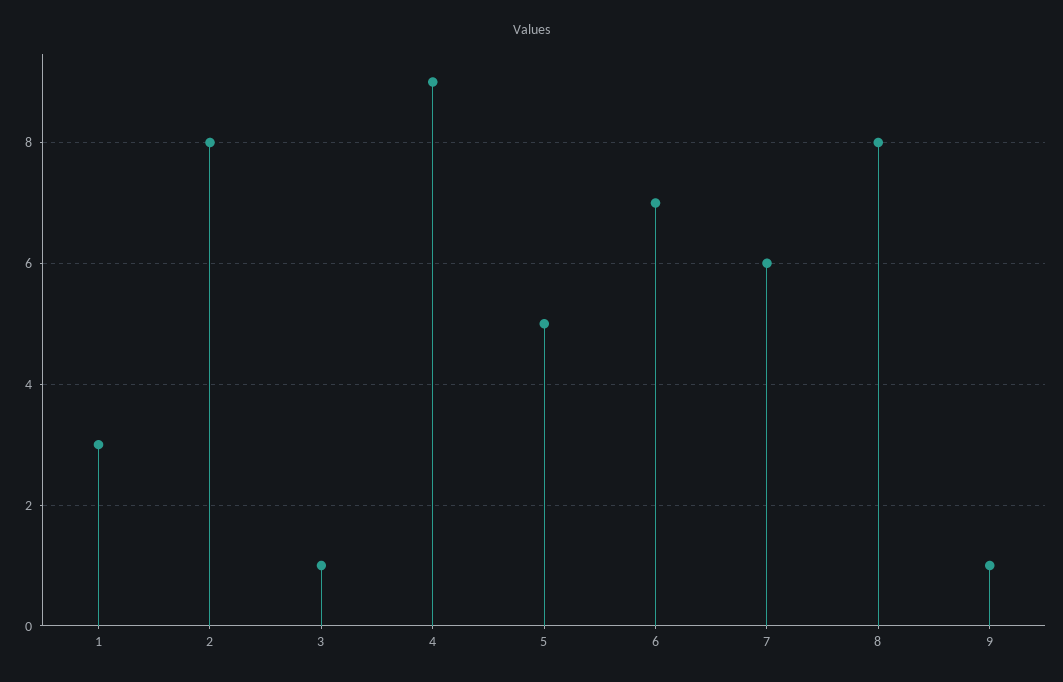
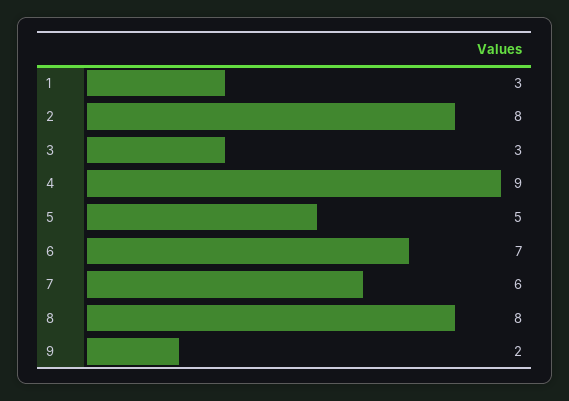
  {
    "1": 3,
    "2": 8,
-   "3": 1,
+   "3": 3,
    "4": 9,
    "5": 5,
    "6": 7,
    "7": 6,
    "8": 8,
-   "9": 1
+   "9": 2
  }

